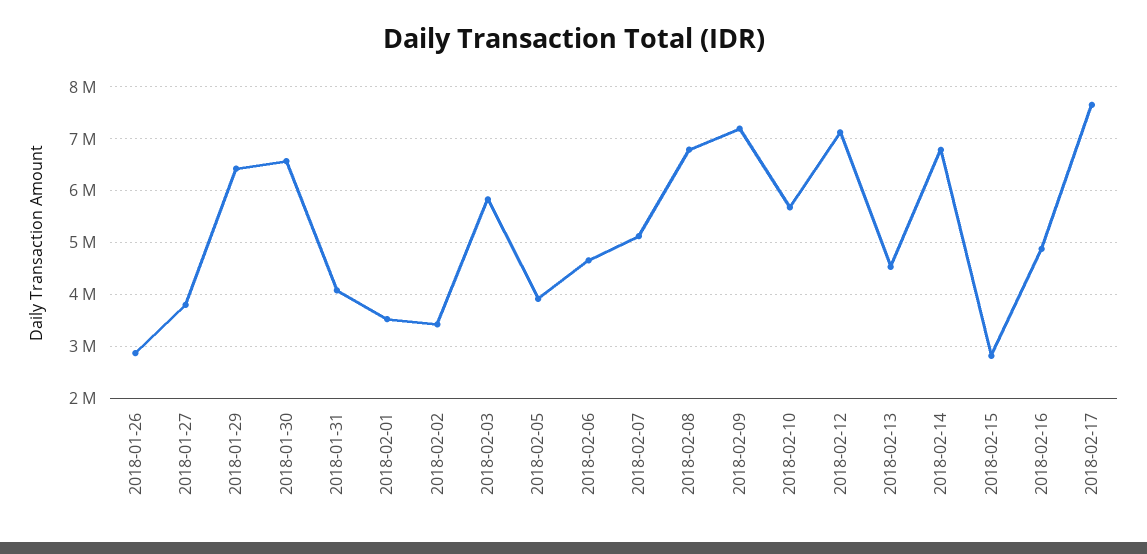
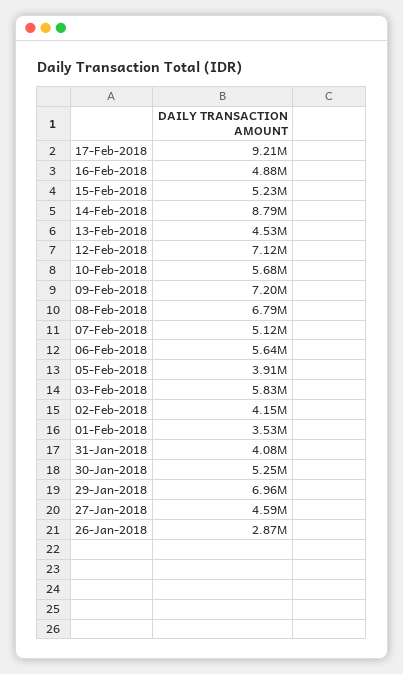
  {
    "2018-01-26": 2870000,
-   "2018-01-27": 3800000,
+   "2018-01-27": 4590000,
-   "2018-01-29": 6400000,
+   "2018-01-29": 6960000,
-   "2018-01-30": 6600000,
+   "2018-01-30": 5250000,
    "2018-01-31": 4080000,
    "2018-02-01": 3530000,
-   "2018-02-02": 3400000,
+   "2018-02-02": 4150000,
    "2018-02-03": 5830000,
    "2018-02-05": 3910000,
-   "2018-02-06": 4600000,
+   "2018-02-06": 5640000,
    "2018-02-07": 5120000,
    "2018-02-08": 6790000,
    "2018-02-09": 7200000,
    "2018-02-10": 5680000,
    "2018-02-12": 7120000,
    "2018-02-13": 4530000,
-   "2018-02-14": 6800000,
+   "2018-02-14": 8790000,
-   "2018-02-15": 2800000,
+   "2018-02-15": 5230000,
    "2018-02-16": 4880000,
-   "2018-02-17": 7600000
+   "2018-02-17": 9210000
  }

